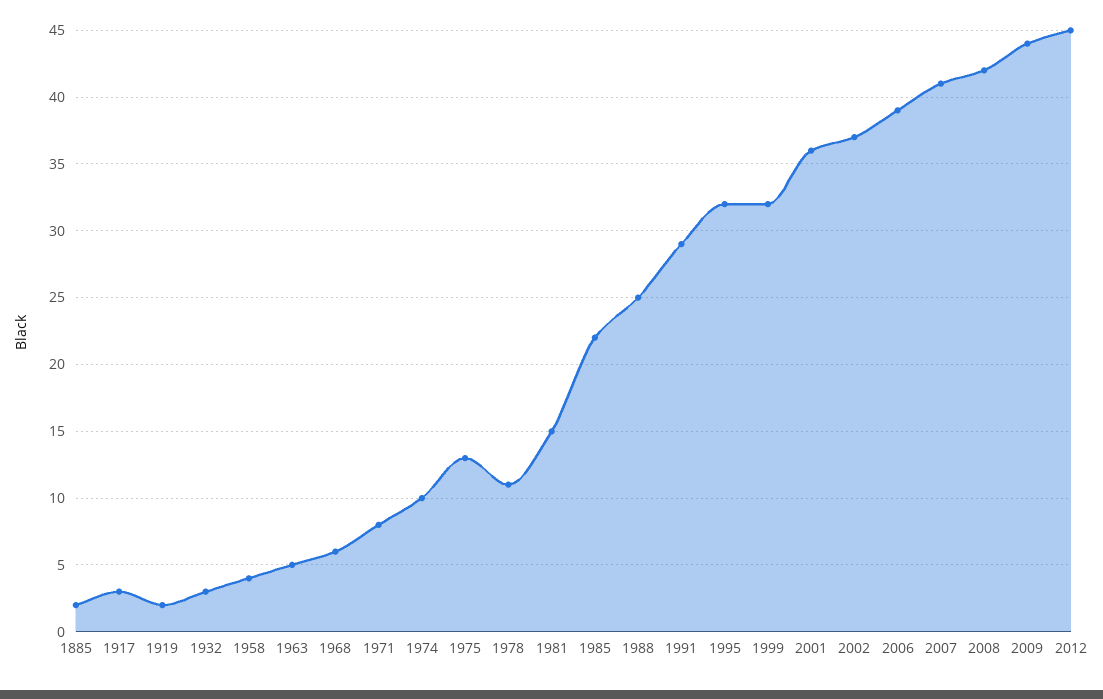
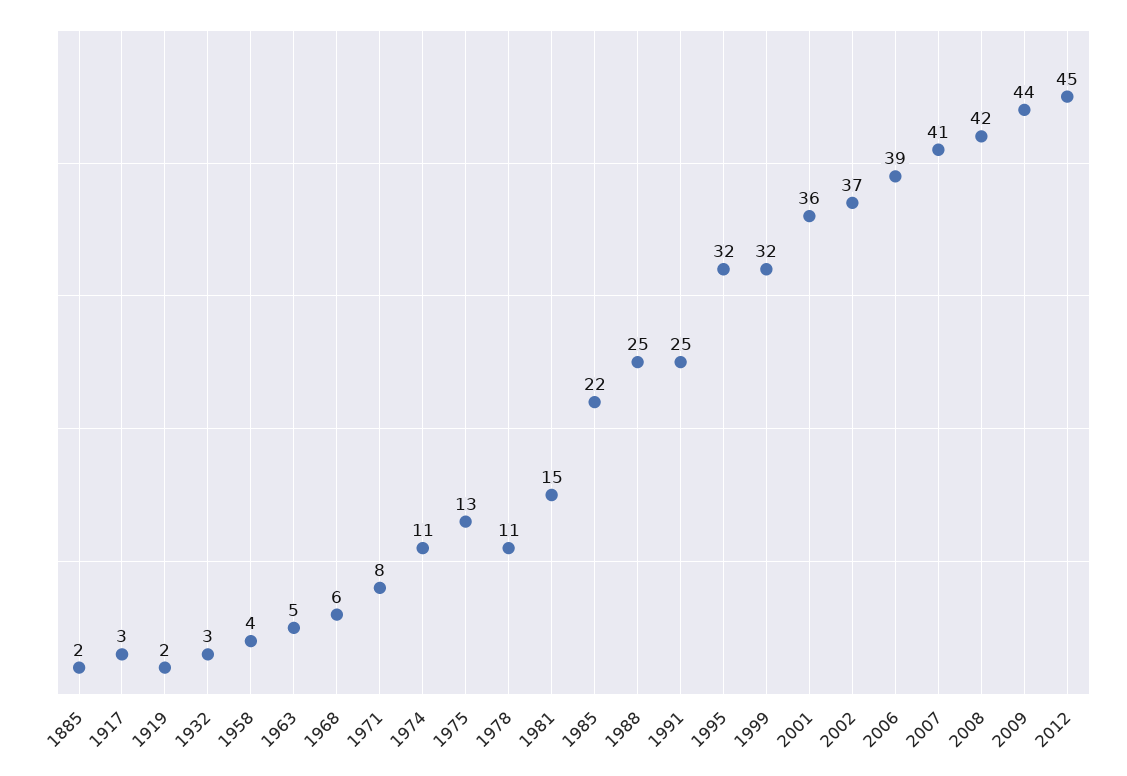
  {
    "1885": 2,
    "1917": 3,
    "1919": 2,
    "1932": 3,
    "1958": 4,
    "1963": 5,
    "1968": 6,
    "1971": 8,
-   "1974": 10,
+   "1974": 11,
    "1975": 13,
    "1978": 11,
    "1981": 15,
    "1985": 22,
    "1988": 25,
-   "1991": 29,
+   "1991": 25,
    "1995": 32,
    "1999": 32,
    "2001": 36,
    "2002": 37,
    "2006": 39,
    "2007": 41,
    "2008": 42,
    "2009": 44,
    "2012": 45
  }

